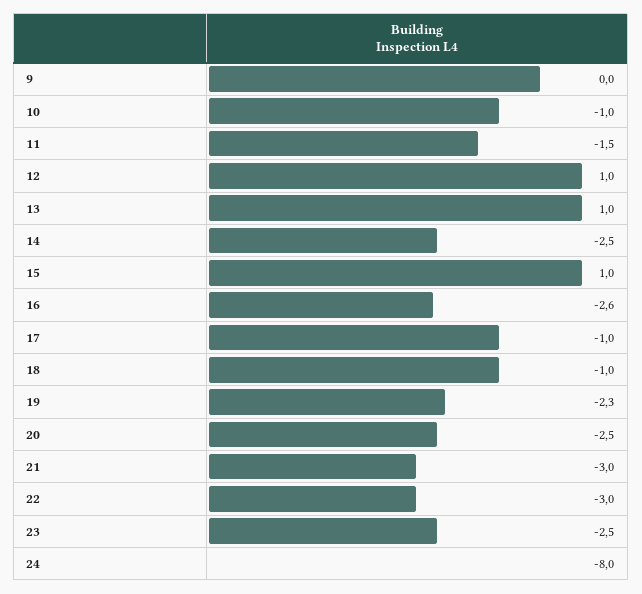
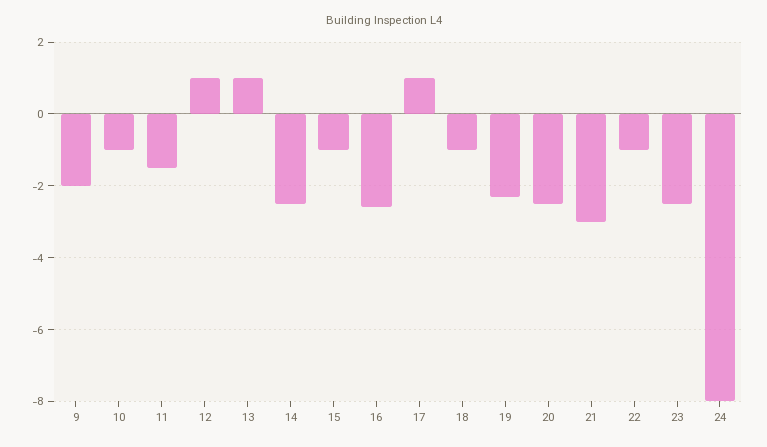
  {
-   "9": 0,
+   "9": -2,
    "10": -1,
    "11": -1.5,
    "12": 1,
    "13": 1,
    "14": -2.5,
-   "15": 1,
+   "15": -1,
    "16": -2.6,
-   "17": -1,
+   "17": 1,
    "18": -1,
    "19": -2.3,
    "20": -2.5,
    "21": -3,
-   "22": -3,
+   "22": -1,
    "23": -2.5,
    "24": -8
  }

